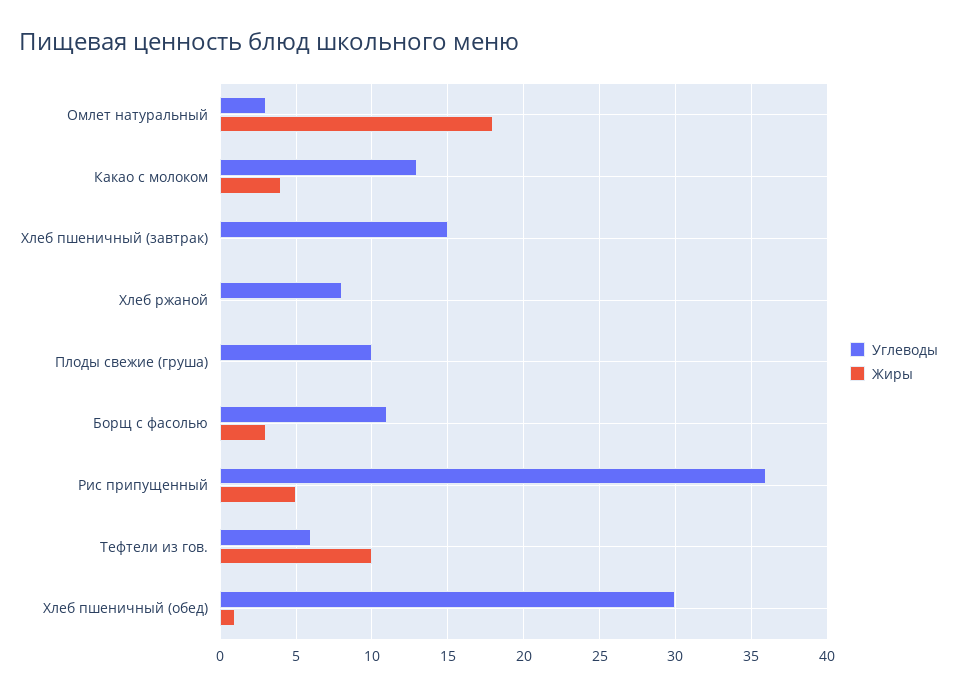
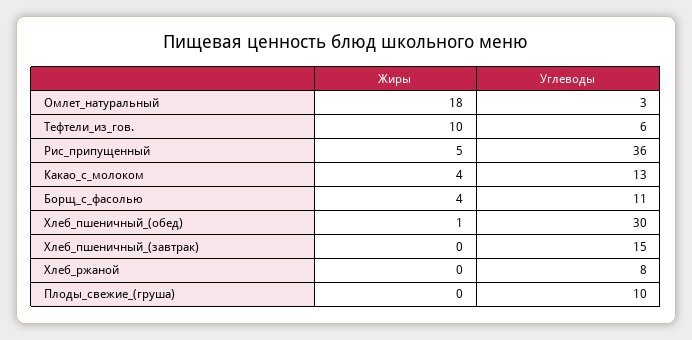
  {
    "Углеводы": {
      "Омлет натуральный": 3,
      "Какао с молоком": 13,
      "Хлеб пшеничный (завтрак)": 15,
      "Хлеб ржаной": 8,
      "Плоды свежие (груша)": 10,
      "Борщ с фасолью": 11,
      "Рис припущенный": 36,
      "Тефтели из гов.": 6,
      "Хлеб пшеничный (обед)": 30
    },
    "Жиры": {
      "Омлет натуральный": 18,
      "Какао с молоком": 4,
      "Хлеб пшеничный (завтрак)": 0,
      "Хлеб ржаной": 0,
      "Плоды свежие (груша)": 0,
-     "Борщ с фасолью": 3,
+     "Борщ с фасолью": 4,
      "Рис припущенный": 5,
      "Тефтели из гов.": 10,
      "Хлеб пшеничный (обед)": 1
    }
  }

